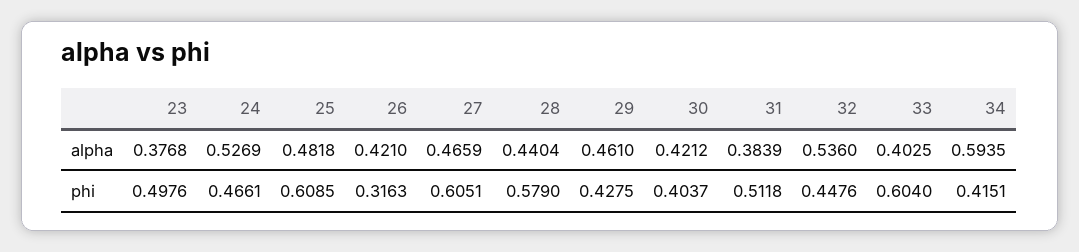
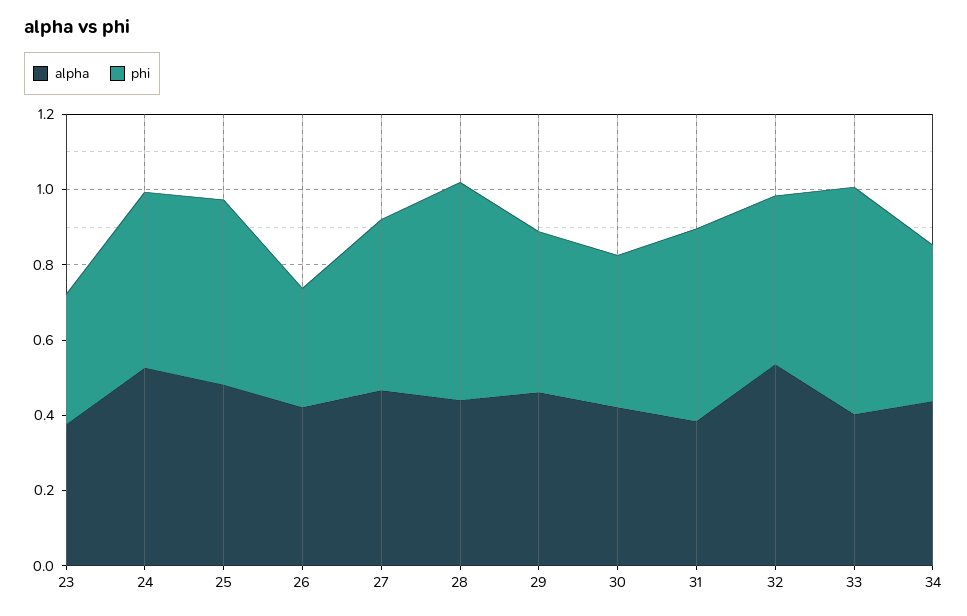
  {
    "alpha": {
      "23": 0.3768,
      "24": 0.5269,
      "25": 0.4818,
      "26": 0.421,
      "27": 0.4659,
      "28": 0.4404,
      "29": 0.461,
      "30": 0.4212,
      "31": 0.3839,
      "32": 0.536,
      "33": 0.4025,
-     "34": 0.5935
+     "34": 0.45
    },
    "phi": {
-     "23": 0.4976,
+     "23": 0.35,
      "24": 0.4661,
-     "25": 0.6085,
+     "25": 0.5,
      "26": 0.3163,
-     "27": 0.6051,
+     "27": 0.45,
      "28": 0.579,
      "29": 0.4275,
      "30": 0.4037,
      "31": 0.5118,
      "32": 0.4476,
      "33": 0.604,
      "34": 0.4151
    }
  }

